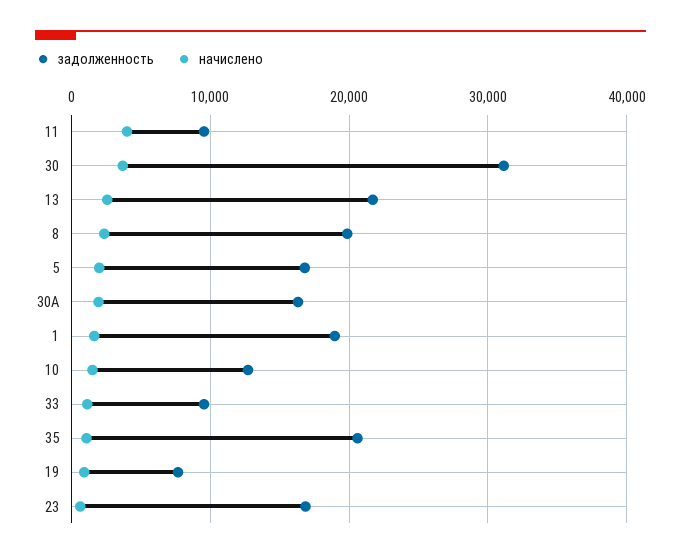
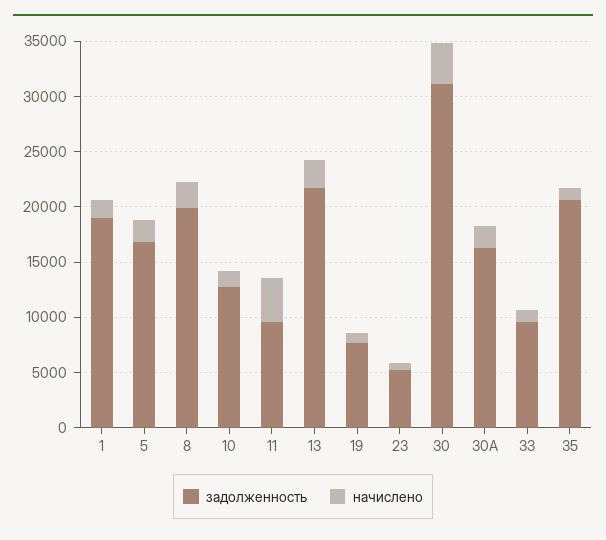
  {
    "задолженность": {
      "11": 10000,
      "30": 31000,
      "13": 22000,
      "8": 20000,
      "5": 17000,
      "30А": 16000,
      "1": 19000,
      "10": 13000,
      "33": 10000,
      "35": 21000,
      "19": 8000,
-     "23": 17000
+     "23": 5000
    },
    "начислено": {
      "11": 4000,
      "30": 4000,
      "13": 3000,
      "8": 2000,
      "5": 2000,
      "30А": 2000,
      "1": 2000,
      "10": 2000,
      "33": 1000,
      "35": 1000,
      "19": 1000,
      "23": 1000
    }
  }

